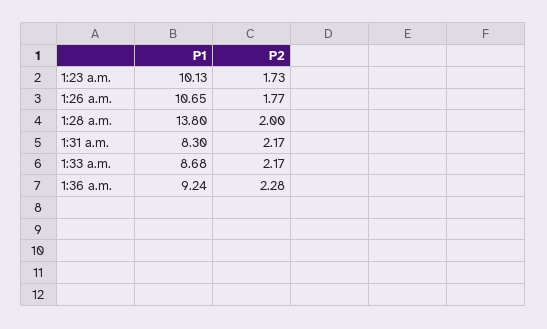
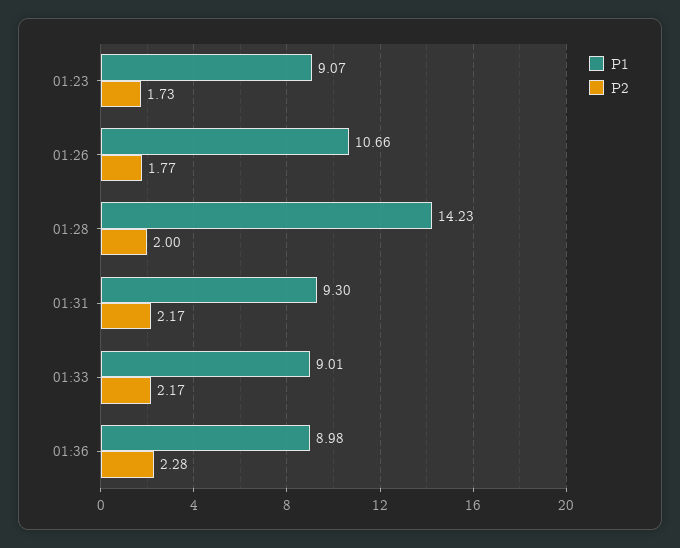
  {
    "P1": {
-     "1:23 a.m.": 10.13,
+     "1:23 a.m.": 9.07,
-     "1:26 a.m.": 10.65,
+     "1:26 a.m.": 10.66,
-     "1:28 a.m.": 13.8,
+     "1:28 a.m.": 14.23,
-     "1:31 a.m.": 8.3,
+     "1:31 a.m.": 9.3,
-     "1:33 a.m.": 8.68,
+     "1:33 a.m.": 9.01,
-     "1:36 a.m.": 9.24
+     "1:36 a.m.": 8.98
    },
    "P2": {
      "1:23 a.m.": 1.73,
      "1:26 a.m.": 1.77,
      "1:28 a.m.": 2,
      "1:31 a.m.": 2.17,
      "1:33 a.m.": 2.17,
      "1:36 a.m.": 2.28
    }
  }

